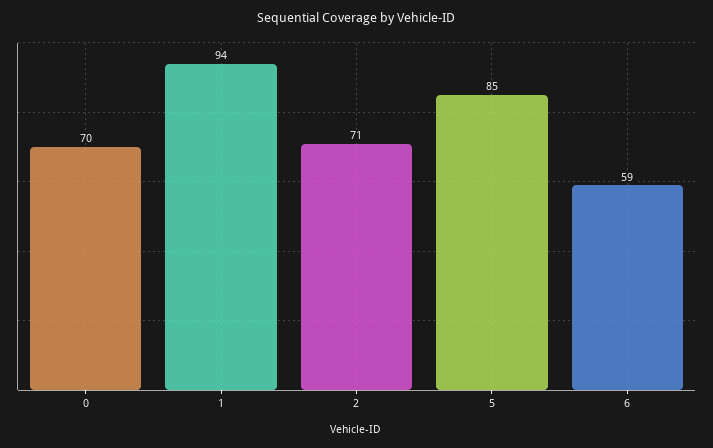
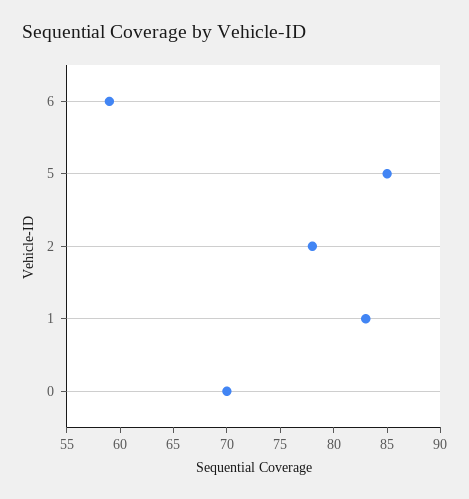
  {
    "0": 70,
-   "1": 94,
+   "1": 83,
-   "2": 71,
+   "2": 78,
    "5": 85,
    "6": 59
  }

